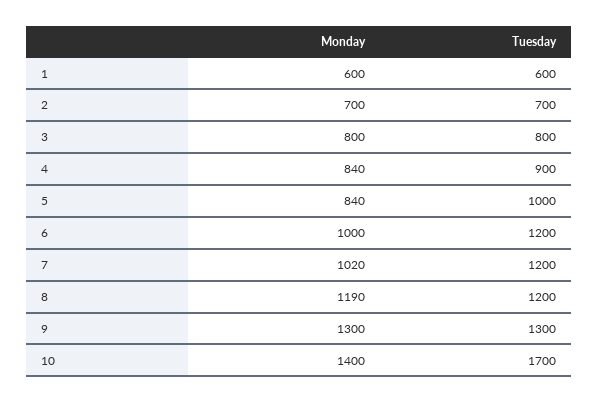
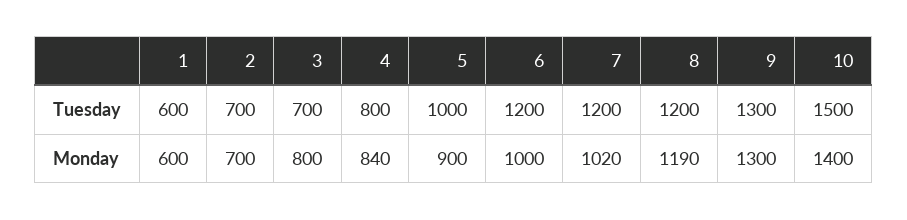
  {
    "Monday": {
      "1": 600,
      "2": 700,
      "3": 800,
      "4": 840,
-     "5": 840,
+     "5": 900,
      "6": 1000,
      "7": 1020,
      "8": 1190,
      "9": 1300,
      "10": 1400
    },
    "Tuesday": {
      "1": 600,
      "2": 700,
-     "3": 800,
+     "3": 700,
-     "4": 900,
+     "4": 800,
      "5": 1000,
      "6": 1200,
      "7": 1200,
      "8": 1200,
      "9": 1300,
-     "10": 1700
+     "10": 1500
    }
  }

